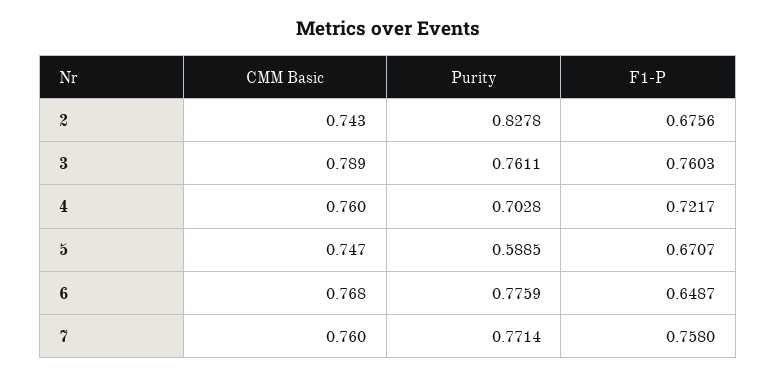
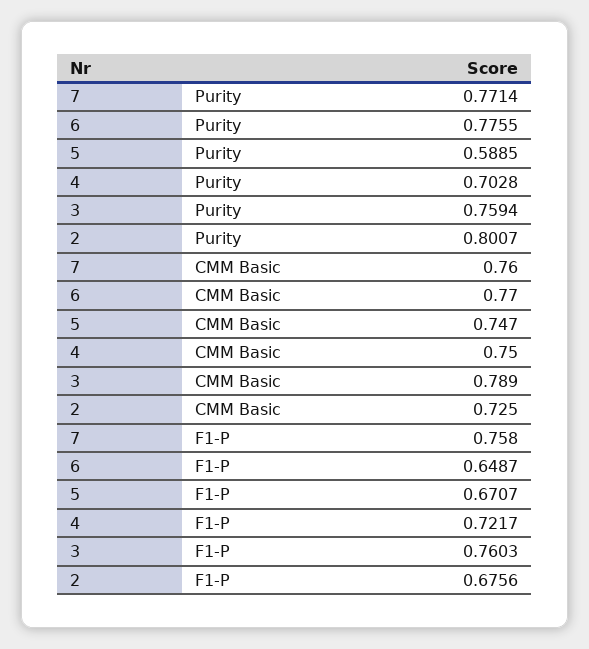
  {
    "CMM Basic": {
-     "2": 0.743,
+     "2": 0.725,
      "3": 0.789,
-     "4": 0.76,
+     "4": 0.75,
      "5": 0.747,
-     "6": 0.768,
+     "6": 0.77,
      "7": 0.76
    },
    "Purity": {
-     "2": 0.8278,
+     "2": 0.8007,
-     "3": 0.7611,
+     "3": 0.7594,
      "4": 0.7028,
      "5": 0.5885,
-     "6": 0.7759,
+     "6": 0.7755,
      "7": 0.7714
    },
    "F1-P": {
      "2": 0.6756,
      "3": 0.7603,
      "4": 0.7217,
      "5": 0.6707,
      "6": 0.6487,
      "7": 0.758
    }
  }

